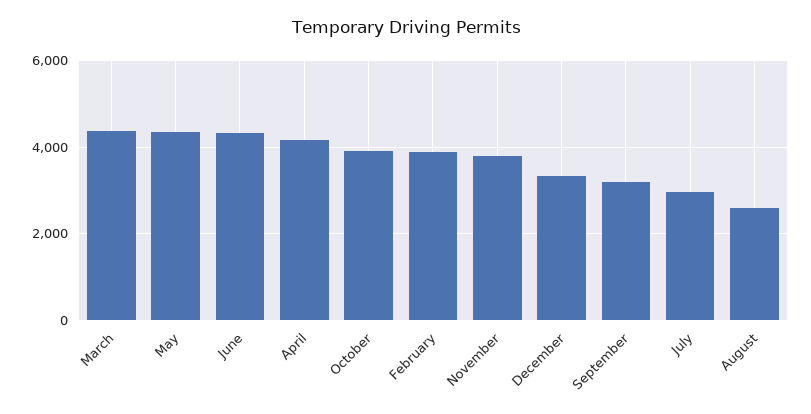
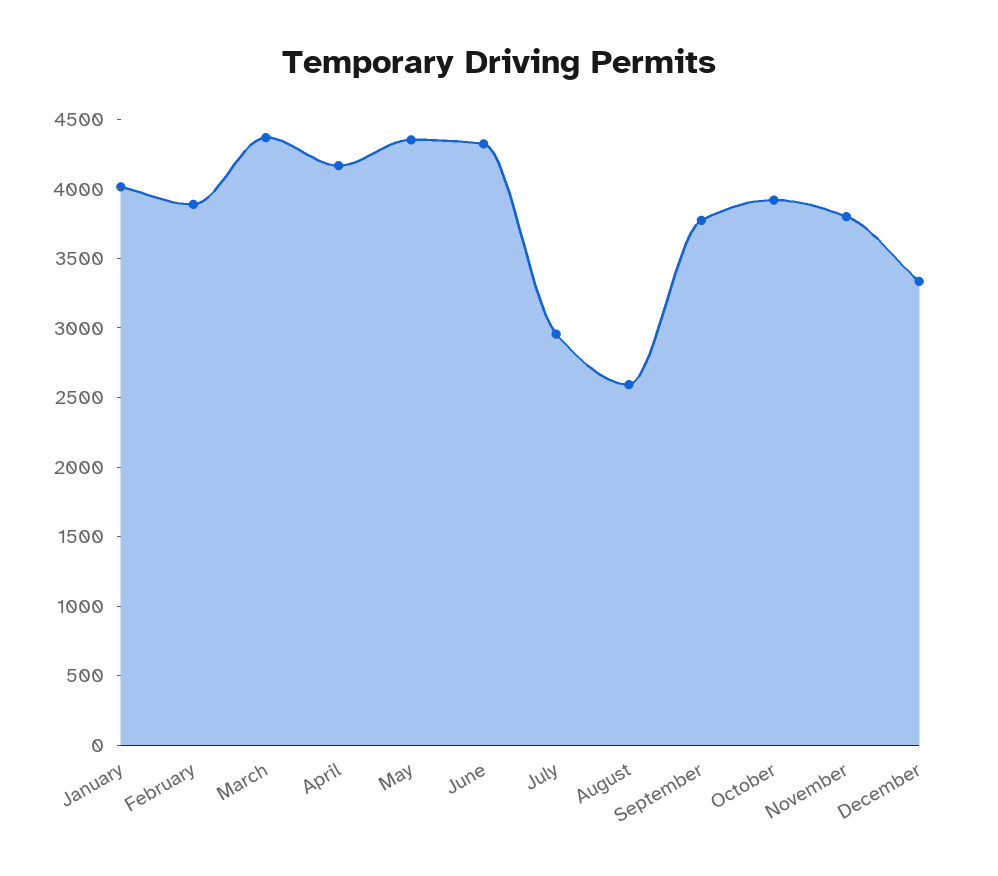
  {
    "March": 4400,
    "May": 4400,
    "June": 4300,
    "April": 4200,
    "October": 3900,
    "February": 3900,
    "November": 3800,
    "December": 3300,
-   "September": 3200,
+   "September": 3800,
    "July": 3000,
-   "August": 2600
+   "August": 2600,
+   "January": 4000
  }

